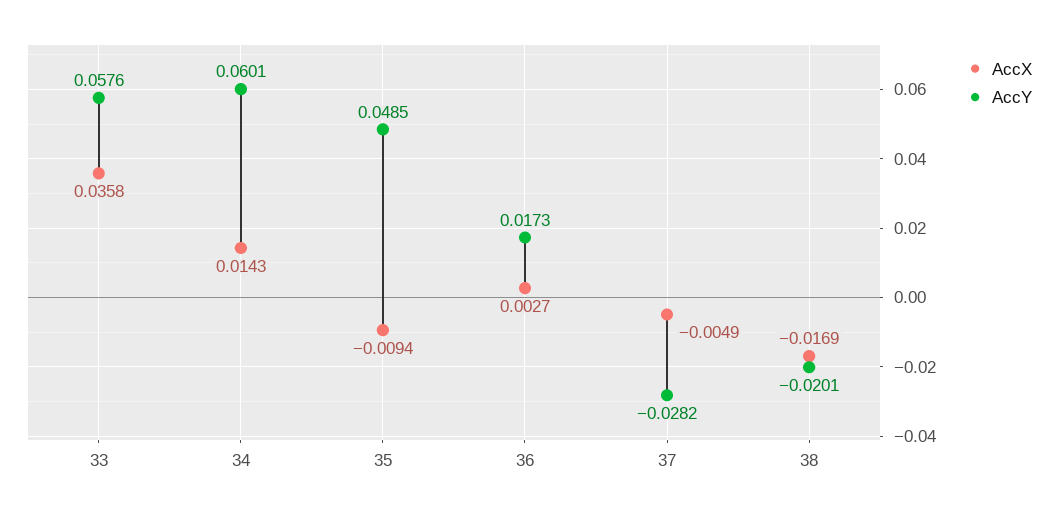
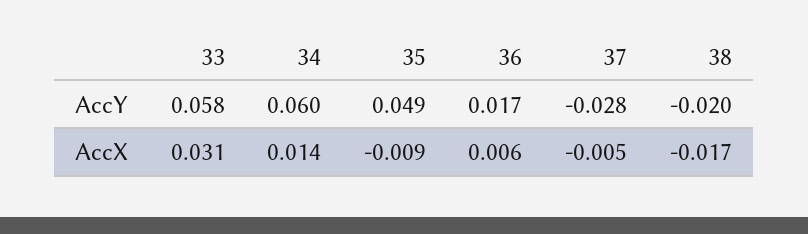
  {
    "AccX": {
-     "33": 0.0358,
+     "33": 0.031,
      "34": 0.0143,
      "35": -0.0094,
-     "36": 0.0027,
+     "36": 0.006,
      "37": -0.0049,
      "38": -0.0169
    },
    "AccY": {
      "33": 0.0576,
      "34": 0.0601,
      "35": 0.0485,
      "36": 0.0173,
      "37": -0.0282,
      "38": -0.0201
    }
  }

